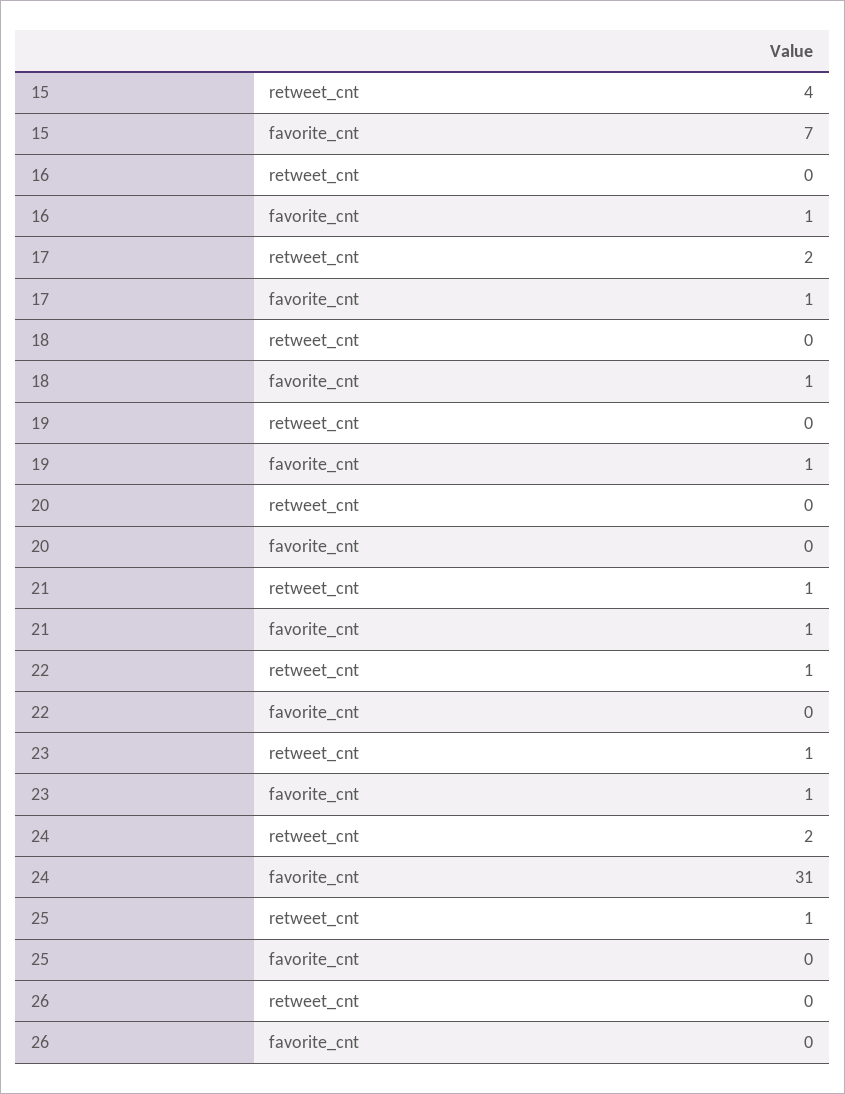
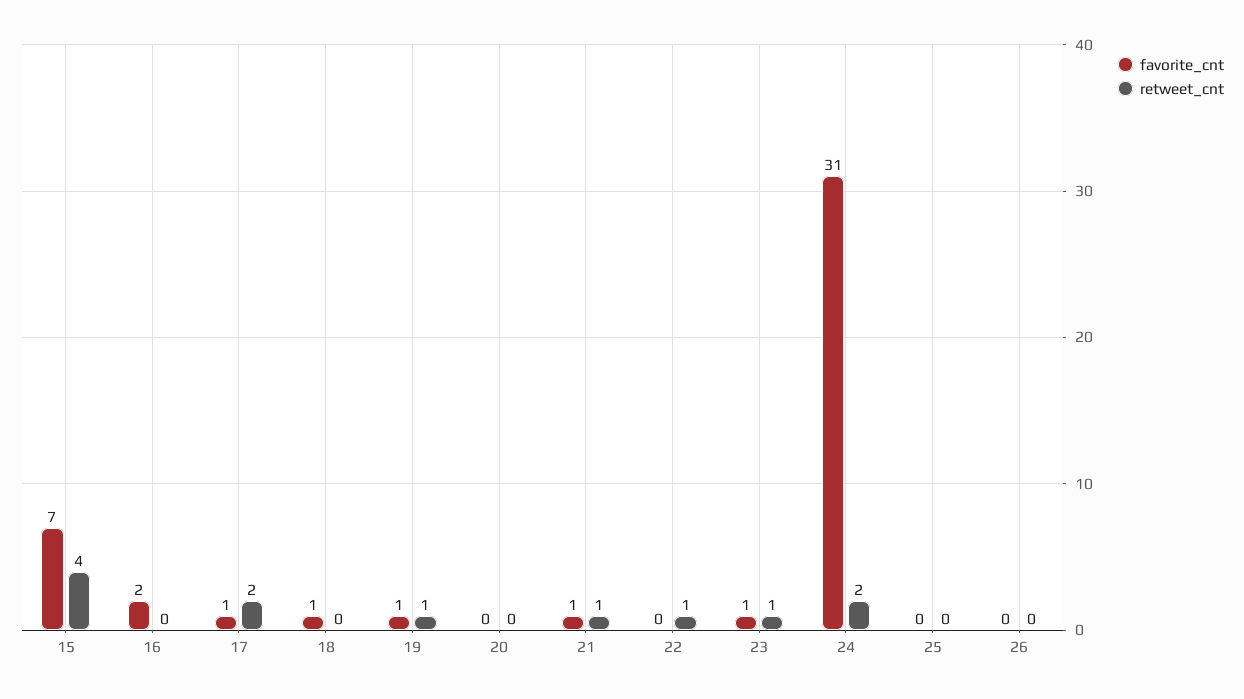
  {
    "retweet_cnt": {
      "15": 4,
      "16": 0,
      "17": 2,
      "18": 0,
-     "19": 0,
+     "19": 1,
      "20": 0,
      "21": 1,
      "22": 1,
      "23": 1,
      "24": 2,
-     "25": 1,
+     "25": 0,
      "26": 0
    },
    "favorite_cnt": {
      "15": 7,
-     "16": 1,
+     "16": 2,
      "17": 1,
      "18": 1,
      "19": 1,
      "20": 0,
      "21": 1,
      "22": 0,
      "23": 1,
      "24": 31,
      "25": 0,
      "26": 0
    }
  }

